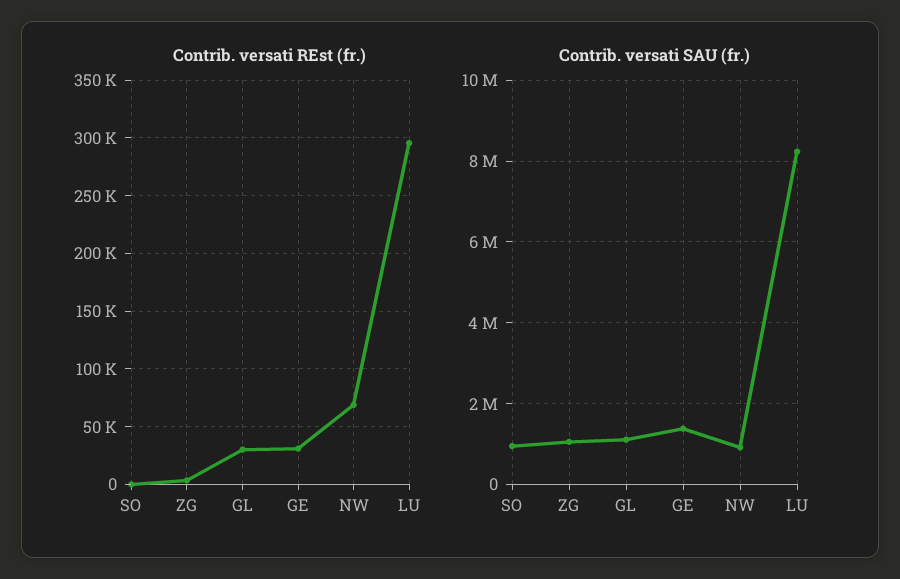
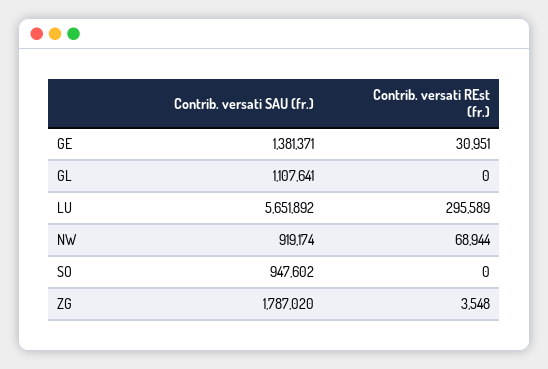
  {
    "Contrib. versati REst (fr.)": {
      "SO": 0,
      "ZG": 3548,
-     "GL": 30000,
+     "GL": 0,
      "GE": 30951,
      "NW": 68944,
      "LU": 295589
    },
    "Contrib. versati SAU (fr.)": {
      "SO": 947602,
-     "ZG": 1000000,
+     "ZG": 1787020,
      "GL": 1107641,
      "GE": 1381371,
      "NW": 919174,
-     "LU": 8200000
+     "LU": 5651892
    }
  }

